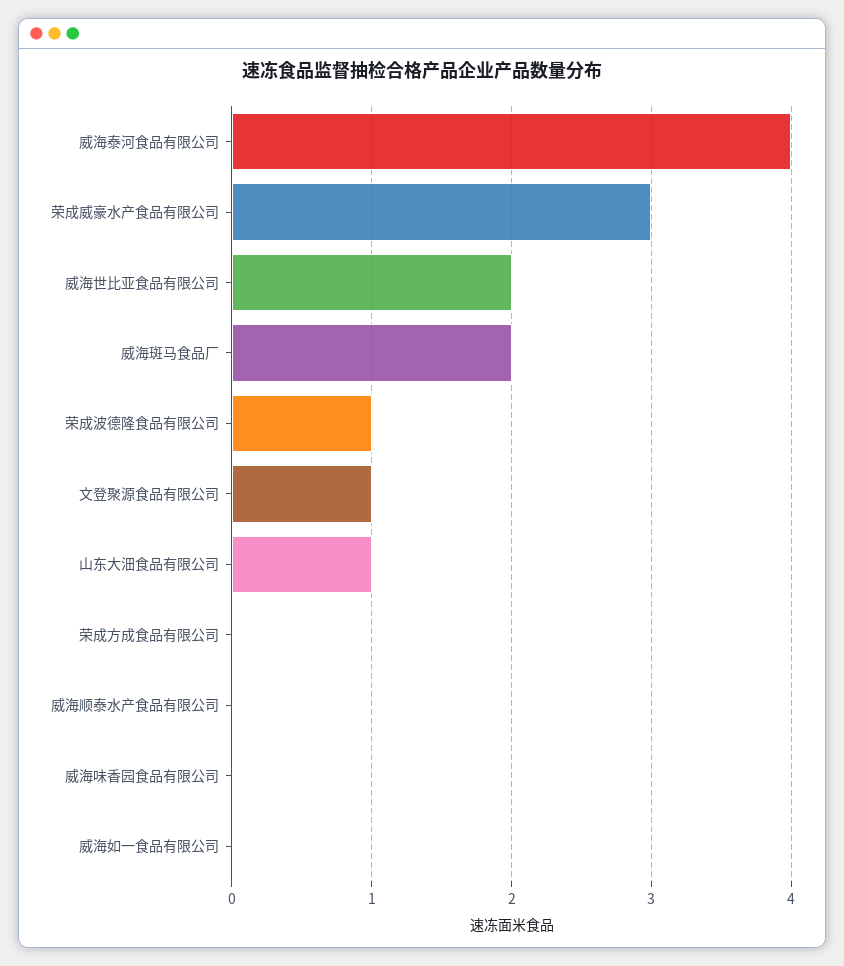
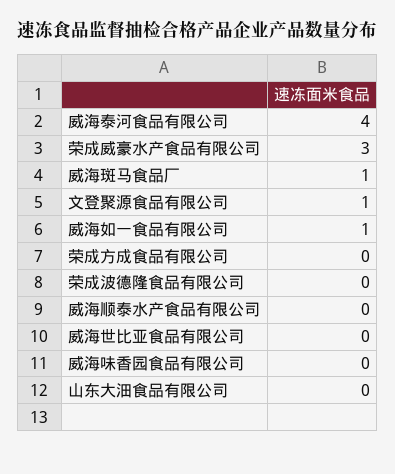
  {
    "威海泰河食品有限公司": 4,
    "荣成威豪水产食品有限公司": 3,
-   "威海世比亚食品有限公司": 2,
+   "威海世比亚食品有限公司": 0,
-   "威海斑马食品厂": 2,
+   "威海斑马食品厂": 1,
-   "荣成波德隆食品有限公司": 1,
+   "荣成波德隆食品有限公司": 0,
    "文登聚源食品有限公司": 1,
-   "山东大沺食品有限公司": 1,
+   "山东大沺食品有限公司": 0,
    "荣成方成食品有限公司": 0,
    "威海顺泰水产食品有限公司": 0,
    "威海味香园食品有限公司": 0,
-   "威海如一食品有限公司": 0
+   "威海如一食品有限公司": 1
  }

